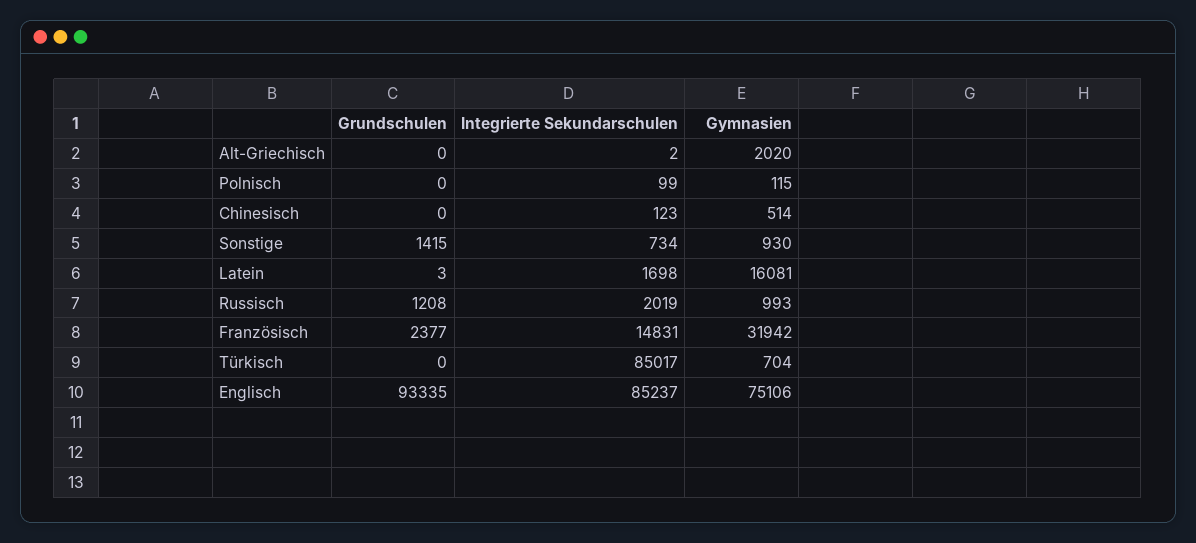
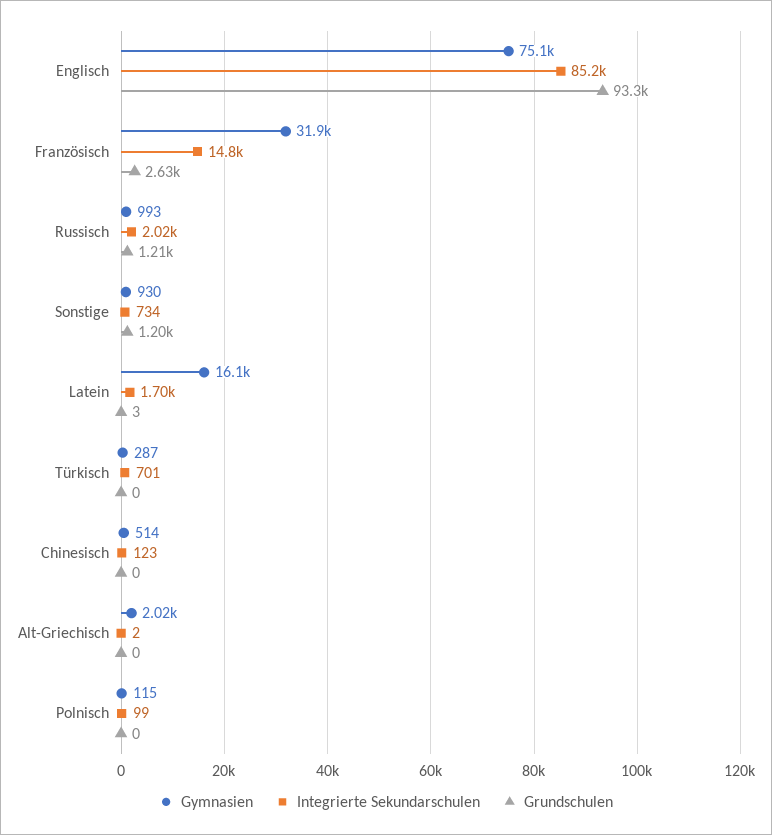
  {
    "Grundschulen": {
      "Alt-Griechisch": 0,
      "Polnisch": 0,
      "Chinesisch": 0,
-     "Sonstige": 1415,
+     "Sonstige": 1200,
      "Latein": 3,
      "Russisch": 1208,
-     "Französisch": 2377,
+     "Französisch": 2630,
      "Türkisch": 0,
      "Englisch": 93335
    },
    "Integrierte Sekundarschulen": {
      "Alt-Griechisch": 2,
      "Polnisch": 99,
      "Chinesisch": 123,
      "Sonstige": 734,
      "Latein": 1698,
      "Russisch": 2019,
      "Französisch": 14831,
-     "Türkisch": 85017,
+     "Türkisch": 701,
      "Englisch": 85237
    },
    "Gymnasien": {
      "Alt-Griechisch": 2020,
      "Polnisch": 115,
      "Chinesisch": 514,
      "Sonstige": 930,
      "Latein": 16081,
      "Russisch": 993,
      "Französisch": 31942,
-     "Türkisch": 704,
+     "Türkisch": 287,
      "Englisch": 75106
    }
  }

